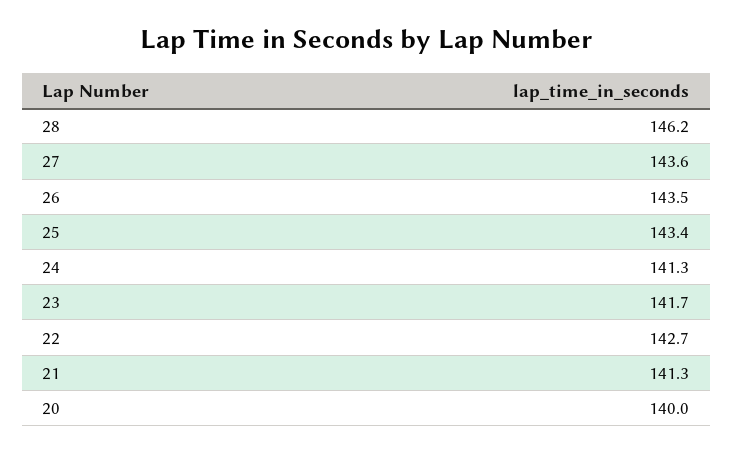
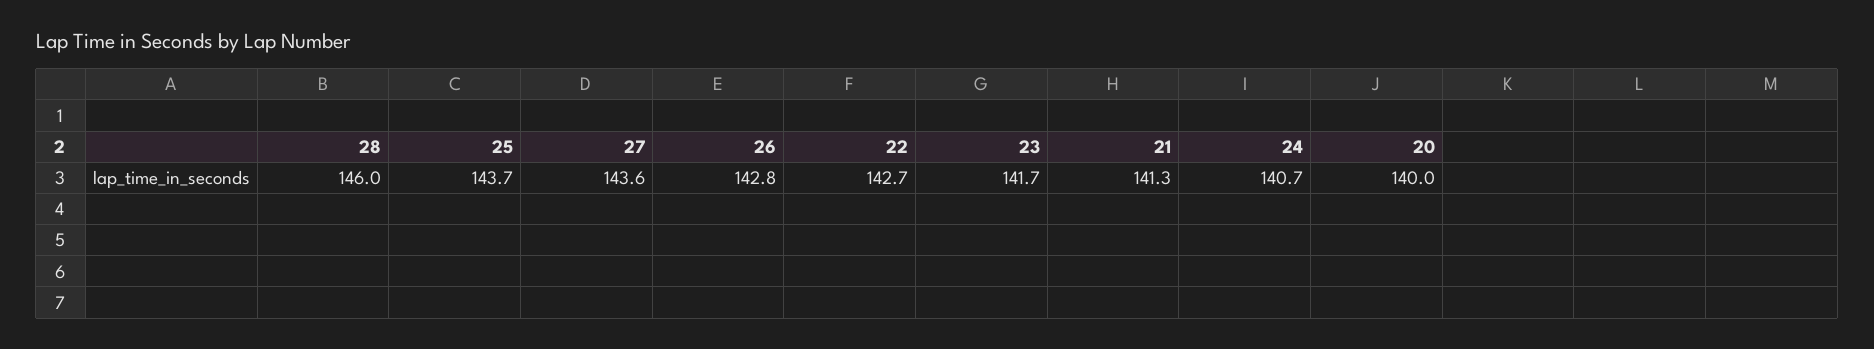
  {
-   "28": 146.2,
+   "28": 146,
    "27": 143.6,
-   "26": 143.5,
+   "26": 142.8,
-   "25": 143.4,
+   "25": 143.7,
-   "24": 141.3,
+   "24": 140.7,
    "23": 141.7,
    "22": 142.7,
    "21": 141.3,
    "20": 140
  }

